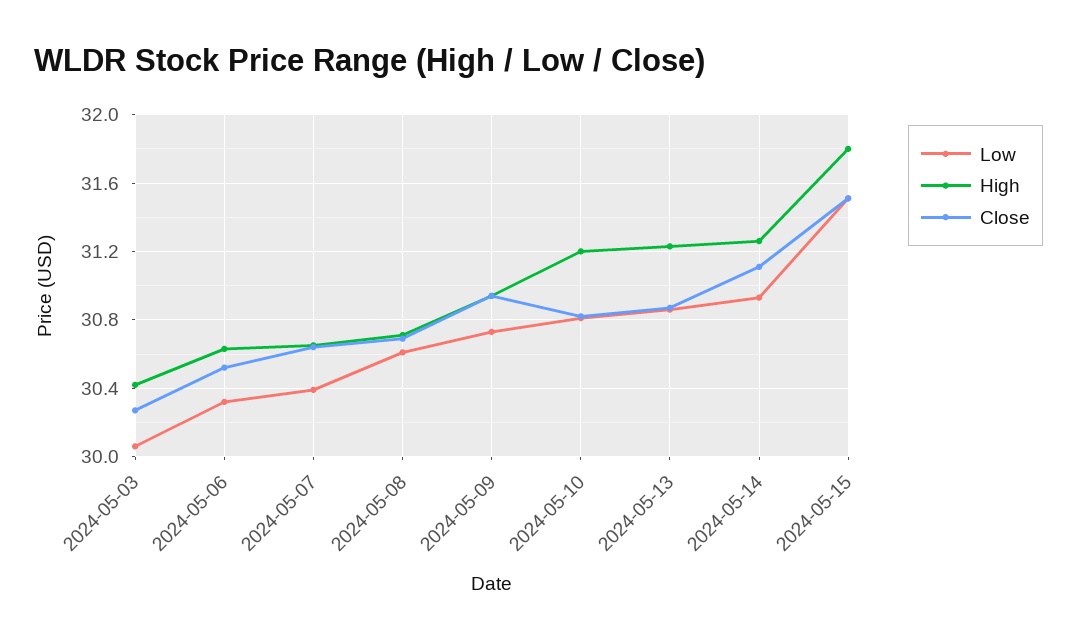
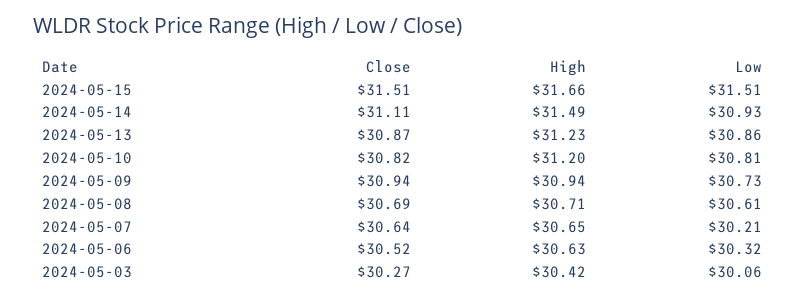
  {
    "Low": {
      "2024-05-03": 30.06,
      "2024-05-06": 30.32,
-     "2024-05-07": 30.4,
+     "2024-05-07": 30.21,
      "2024-05-08": 30.61,
      "2024-05-09": 30.73,
      "2024-05-10": 30.81,
      "2024-05-13": 30.86,
      "2024-05-14": 30.93,
      "2024-05-15": 31.51
    },
    "High": {
      "2024-05-03": 30.42,
      "2024-05-06": 30.63,
      "2024-05-07": 30.65,
      "2024-05-08": 30.71,
      "2024-05-09": 30.94,
      "2024-05-10": 31.2,
      "2024-05-13": 31.23,
-     "2024-05-14": 31.25,
+     "2024-05-14": 31.49,
-     "2024-05-15": 31.8
+     "2024-05-15": 31.66
    },
    "Close": {
      "2024-05-03": 30.27,
      "2024-05-06": 30.52,
      "2024-05-07": 30.64,
      "2024-05-08": 30.69,
      "2024-05-09": 30.94,
      "2024-05-10": 30.82,
      "2024-05-13": 30.87,
      "2024-05-14": 31.11,
      "2024-05-15": 31.51
    }
  }

